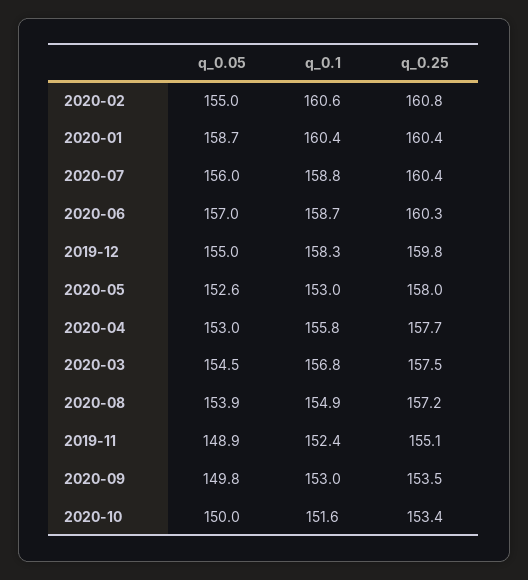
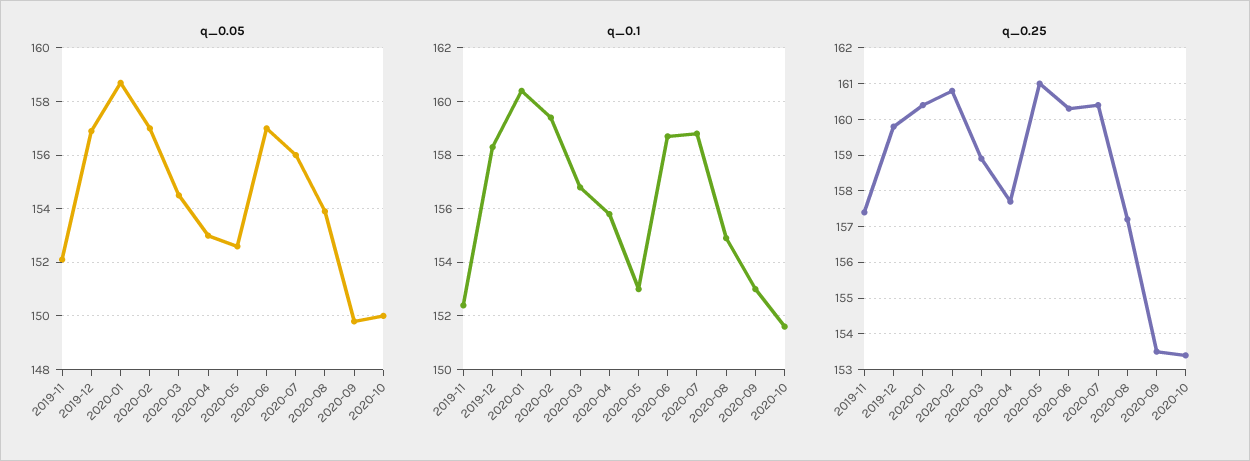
  {
    "q_0.05": {
-     "2020-02": 155,
+     "2020-02": 157,
      "2020-01": 158.7,
      "2020-07": 156,
      "2020-06": 157,
-     "2019-12": 155,
+     "2019-12": 157,
      "2020-05": 152.6,
      "2020-04": 153,
      "2020-03": 154.5,
      "2020-08": 153.9,
-     "2019-11": 148.9,
+     "2019-11": 152,
      "2020-09": 149.8,
      "2020-10": 150
    },
    "q_0.1": {
-     "2020-02": 160.6,
+     "2020-02": 159.5,
      "2020-01": 160.4,
      "2020-07": 158.8,
      "2020-06": 158.7,
      "2019-12": 158.3,
      "2020-05": 153,
      "2020-04": 155.8,
      "2020-03": 156.8,
      "2020-08": 154.9,
      "2019-11": 152.4,
      "2020-09": 153,
      "2020-10": 151.6
    },
    "q_0.25": {
      "2020-02": 160.8,
      "2020-01": 160.4,
      "2020-07": 160.4,
      "2020-06": 160.3,
      "2019-12": 159.8,
-     "2020-05": 158,
+     "2020-05": 161,
      "2020-04": 157.7,
-     "2020-03": 157.5,
+     "2020-03": 159,
      "2020-08": 157.2,
-     "2019-11": 155.1,
+     "2019-11": 157.5,
      "2020-09": 153.5,
      "2020-10": 153.4
    }
  }

